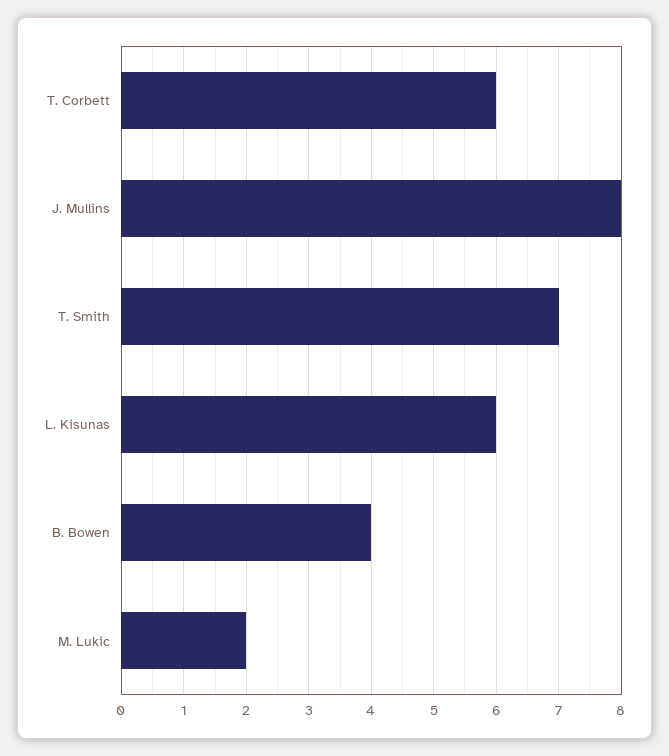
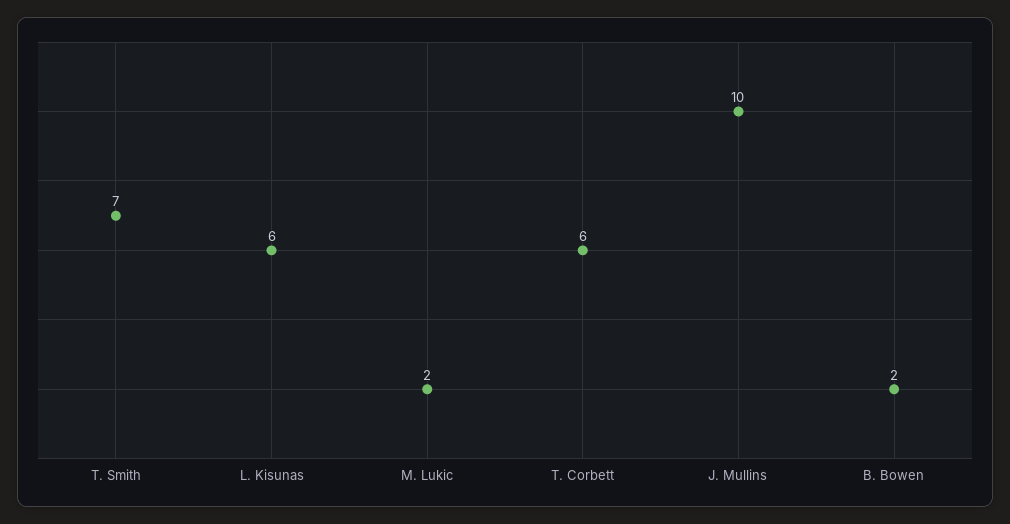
  {
    "T. Corbett": 6,
-   "J. Mullins": 8,
+   "J. Mullins": 10,
    "T. Smith": 7,
    "L. Kisunas": 6,
-   "B. Bowen": 4,
+   "B. Bowen": 2,
    "M. Lukic": 2
  }

